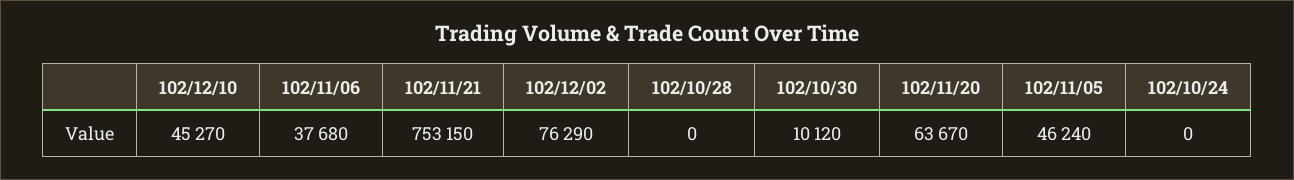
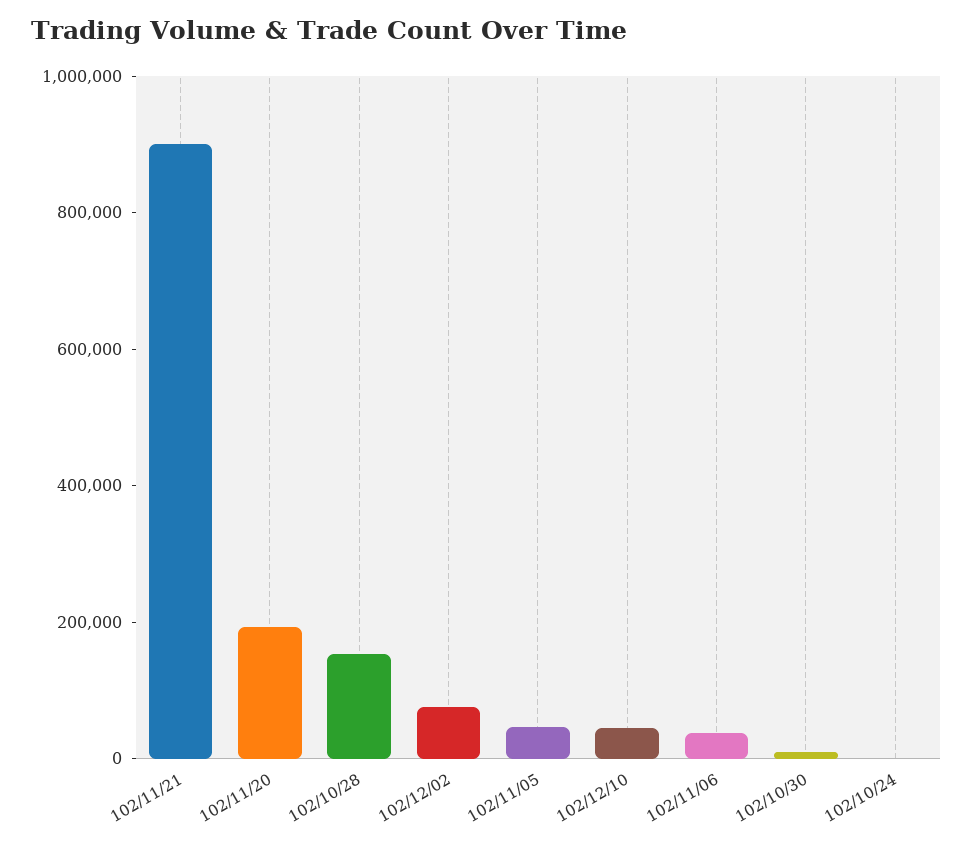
  {
    "102/12/10": 45270,
    "102/11/06": 37680,
-   "102/11/21": 753150,
+   "102/11/21": 900000,
    "102/12/02": 76290,
-   "102/10/28": 0,
+   "102/10/28": 150000,
    "102/10/30": 10120,
-   "102/11/20": 63670,
+   "102/11/20": 200000,
    "102/11/05": 46240,
    "102/10/24": 0
  }

